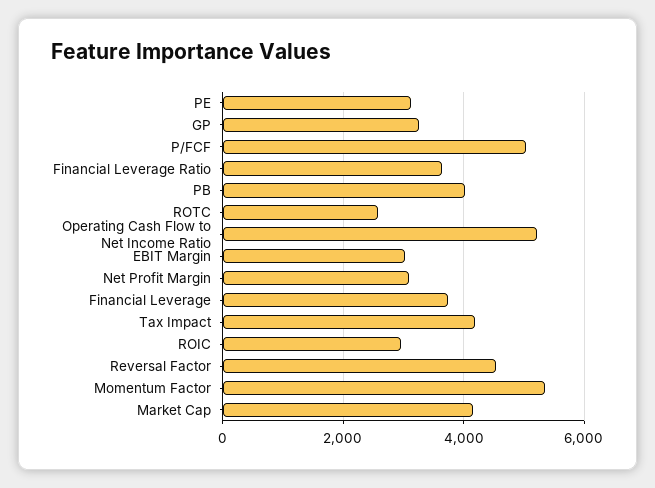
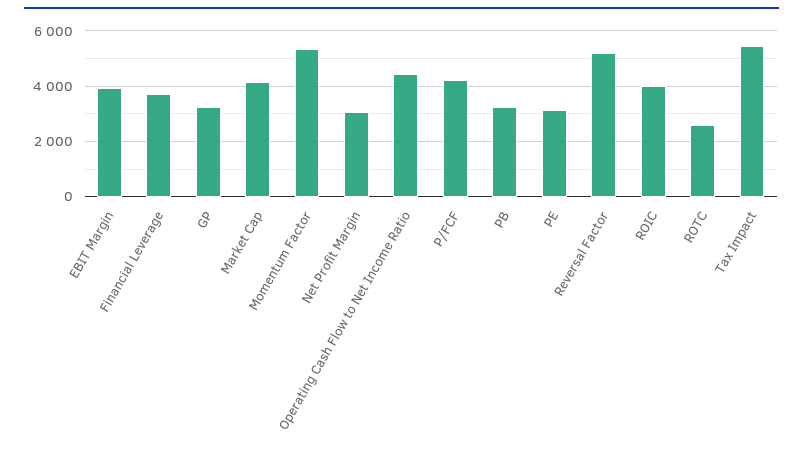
  {
    "PE": 3200,
    "GP": 3200,
-   "P/FCF": 5000,
+   "P/FCF": 4250,
-   "Financial Leverage Ratio": 3600,
-   "PB": 4000,
+   "PB": 3250,
    "ROTC": 2600,
-   "Operating Cash Flow to Net Income Ratio": 5200,
+   "Operating Cash Flow to Net Income Ratio": 4500,
-   "EBIT Margin": 3000,
+   "EBIT Margin": 4000,
    "Net Profit Margin": 3000,
    "Financial Leverage": 3800,
-   "Tax Impact": 4200,
+   "Tax Impact": 5500,
-   "ROIC": 3000,
+   "ROIC": 4000,
-   "Reversal Factor": 4600,
+   "Reversal Factor": 5250,
    "Momentum Factor": 5400,
    "Market Cap": 4200
  }

